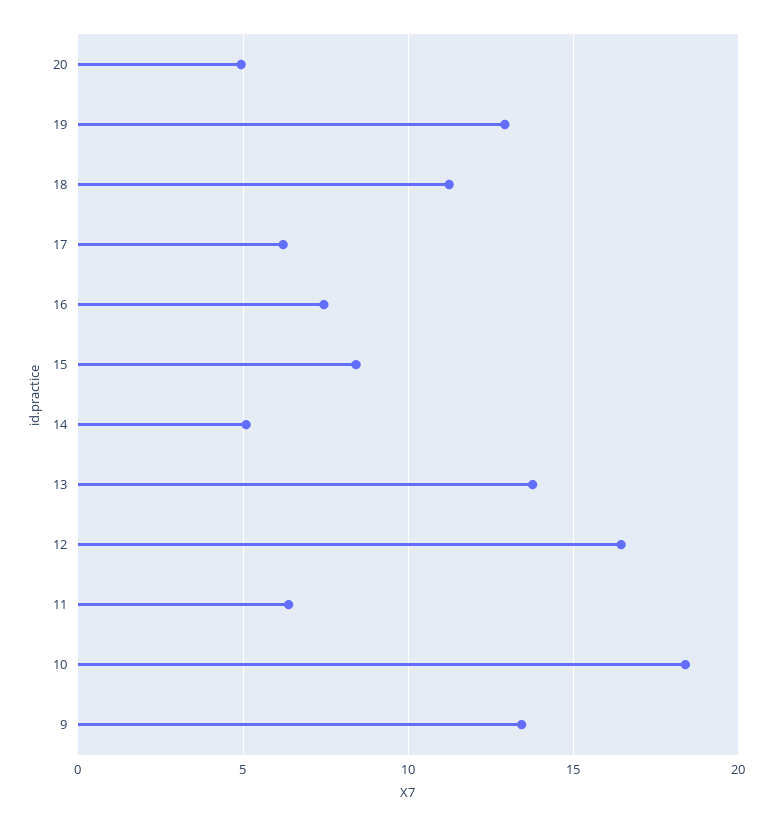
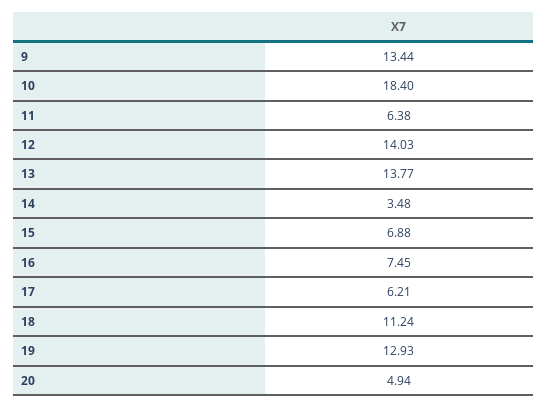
  {
    "20": 4.94,
    "19": 12.93,
    "18": 11.24,
    "17": 6.21,
    "16": 7.45,
-   "15": 8.5,
+   "15": 6.88,
-   "14": 5,
+   "14": 3.48,
    "13": 13.77,
-   "12": 16.5,
+   "12": 14.03,
    "11": 6.38,
    "10": 18.4,
    "9": 13.44
  }

